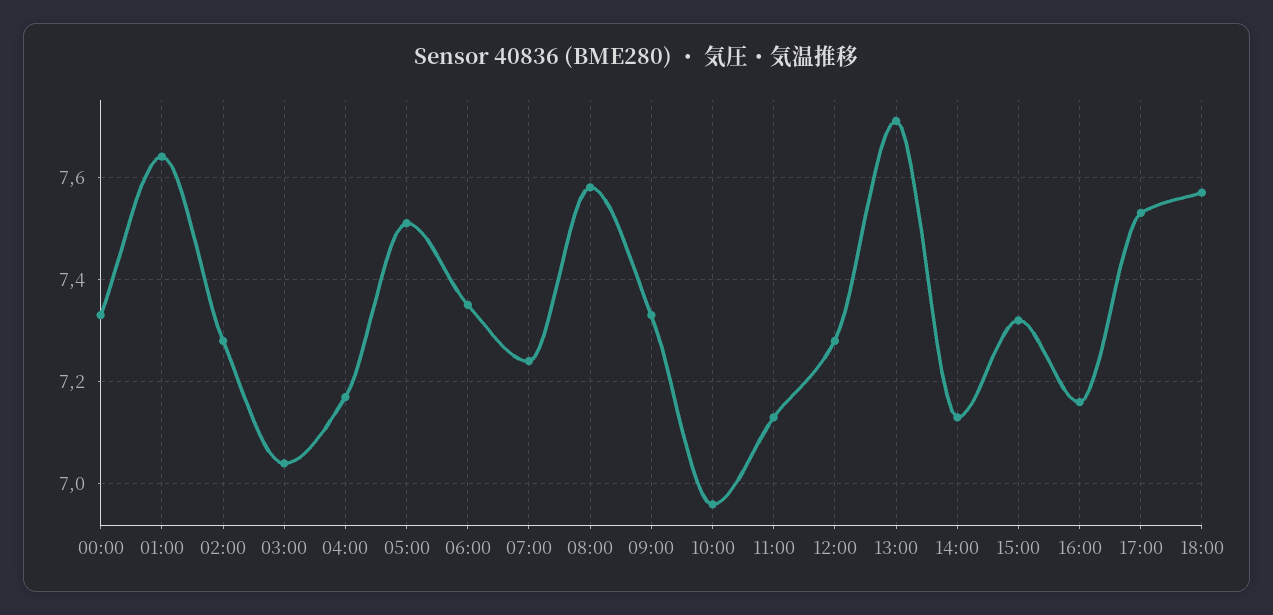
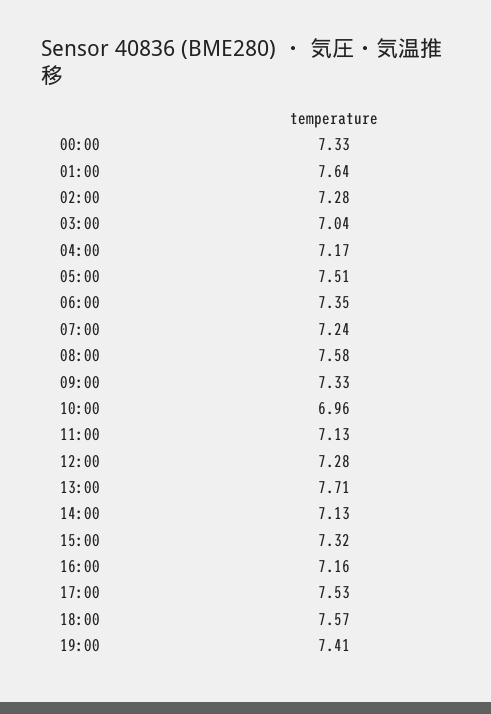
  {
    "00:00": 7.33,
    "01:00": 7.64,
    "02:00": 7.28,
    "03:00": 7.04,
    "04:00": 7.17,
    "05:00": 7.51,
    "06:00": 7.35,
    "07:00": 7.24,
    "08:00": 7.58,
    "09:00": 7.33,
    "10:00": 6.96,
    "11:00": 7.13,
    "12:00": 7.28,
    "13:00": 7.71,
    "14:00": 7.13,
    "15:00": 7.32,
    "16:00": 7.16,
    "17:00": 7.53,
-   "18:00": 7.57
+   "18:00": 7.57,
+   "19:00": 7.41
  }

